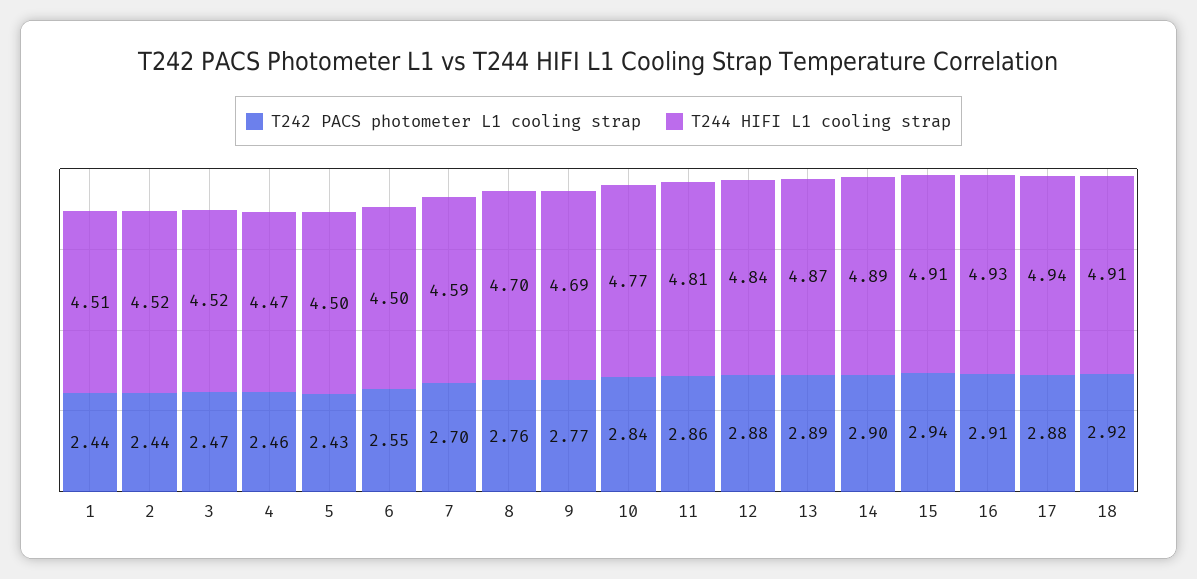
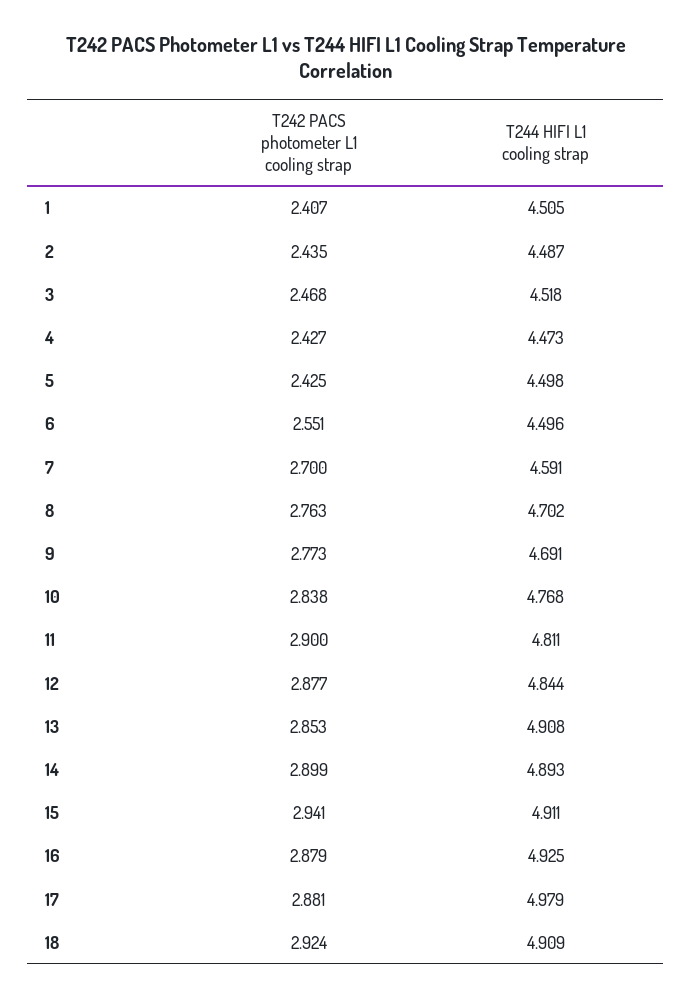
  {
    "T242 PACS photometer L1 cooling strap": {
-     "1": 2.44,
+     "1": 2.407,
      "2": 2.435,
      "3": 2.468,
-     "4": 2.46,
+     "4": 2.427,
      "5": 2.425,
      "6": 2.551,
      "7": 2.7,
      "8": 2.763,
      "9": 2.773,
      "10": 2.838,
-     "11": 2.86,
+     "11": 2.9,
      "12": 2.877,
-     "13": 2.89,
+     "13": 2.853,
      "14": 2.899,
      "15": 2.941,
-     "16": 2.91,
+     "16": 2.879,
      "17": 2.881,
      "18": 2.924
    },
    "T244 HIFI L1 cooling strap": {
      "1": 4.505,
-     "2": 4.52,
+     "2": 4.487,
      "3": 4.518,
      "4": 4.473,
      "5": 4.498,
      "6": 4.496,
      "7": 4.591,
      "8": 4.702,
      "9": 4.691,
      "10": 4.768,
      "11": 4.811,
      "12": 4.844,
-     "13": 4.87,
+     "13": 4.908,
      "14": 4.893,
      "15": 4.911,
      "16": 4.925,
-     "17": 4.94,
+     "17": 4.979,
      "18": 4.909
    }
  }

